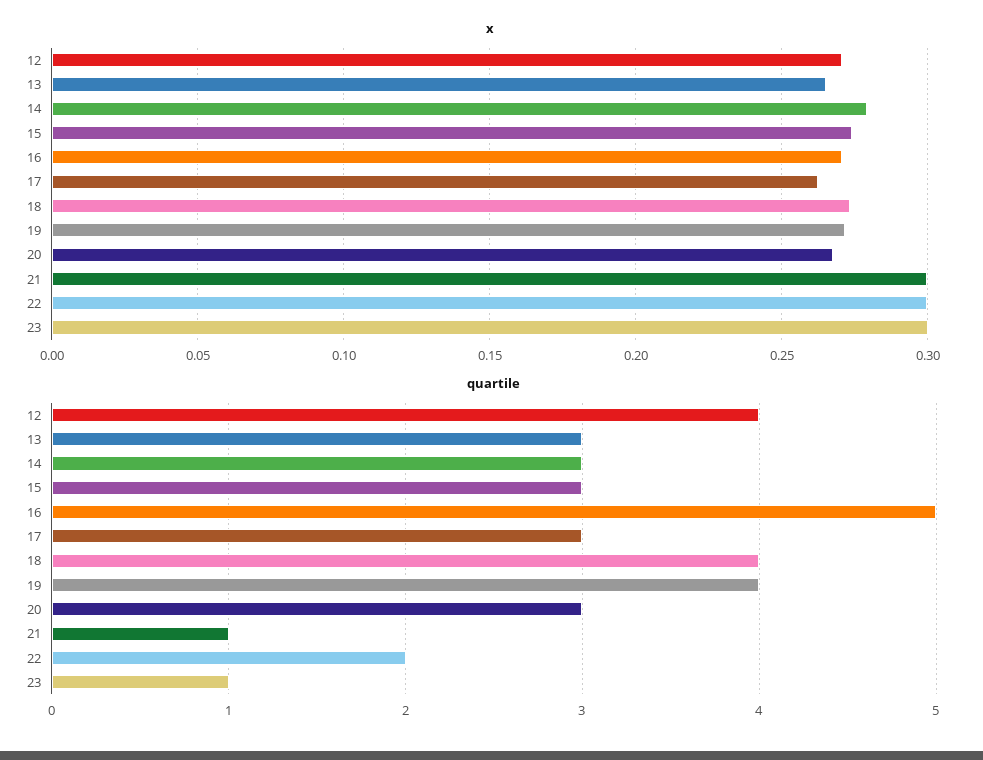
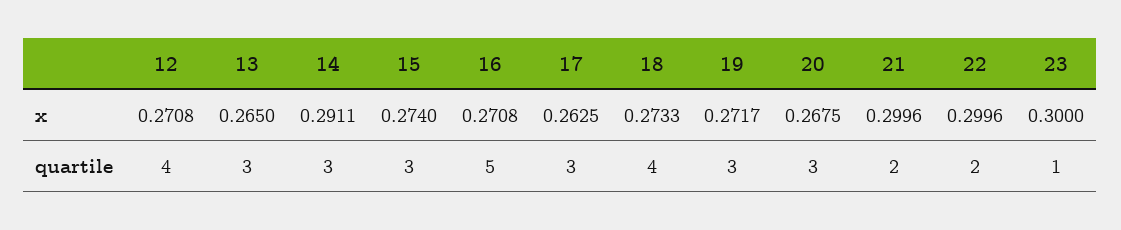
  {
    "x": {
      "12": 0.2708,
      "13": 0.265,
-     "14": 0.28,
+     "14": 0.2911,
      "15": 0.274,
      "16": 0.2708,
      "17": 0.2625,
      "18": 0.2733,
      "19": 0.2717,
      "20": 0.2675,
      "21": 0.2996,
      "22": 0.2996,
      "23": 0.3
    },
    "quartile": {
      "12": 4,
      "13": 3,
      "14": 3,
      "15": 3,
      "16": 5,
      "17": 3,
      "18": 4,
-     "19": 4,
+     "19": 3,
      "20": 3,
-     "21": 1,
+     "21": 2,
      "22": 2,
      "23": 1
    }
  }

